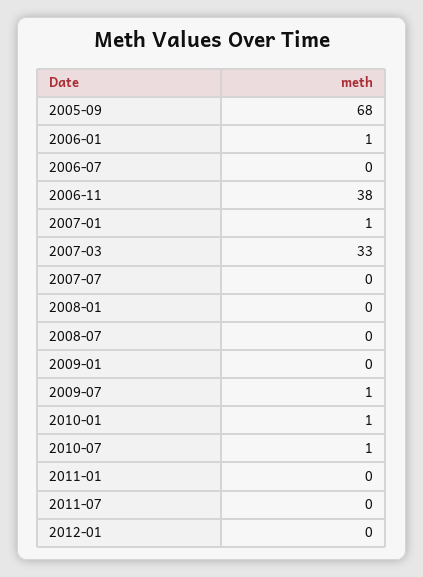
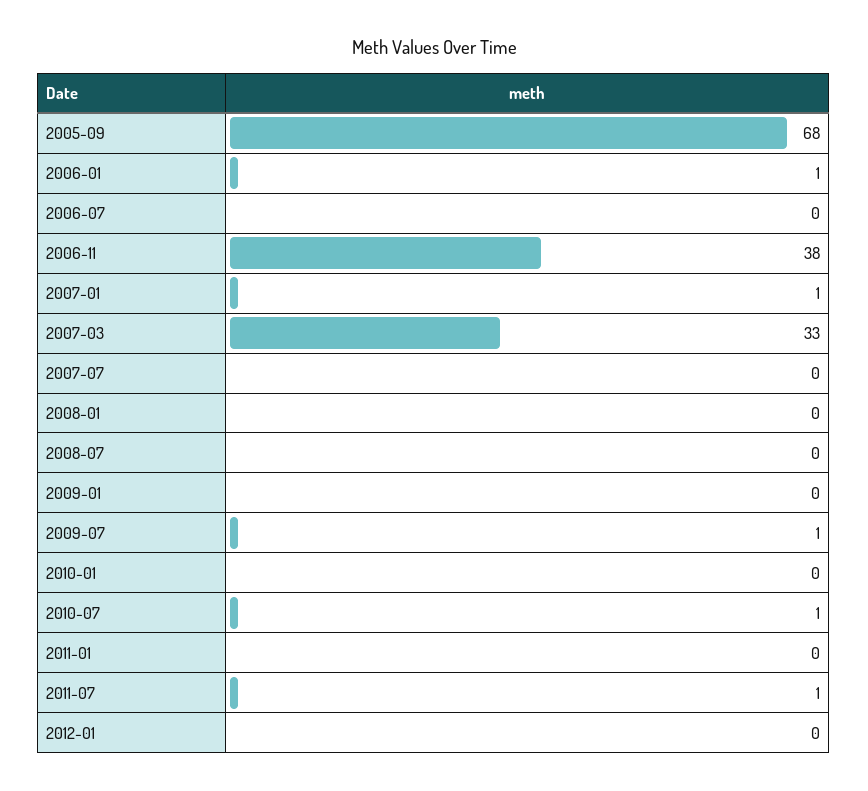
  {
    "2005-09": 68,
    "2006-01": 1,
    "2006-07": 0,
    "2006-11": 38,
    "2007-01": 1,
    "2007-03": 33,
    "2007-07": 0,
    "2008-01": 0,
    "2008-07": 0,
    "2009-01": 0,
    "2009-07": 1,
-   "2010-01": 1,
+   "2010-01": 0,
    "2010-07": 1,
    "2011-01": 0,
-   "2011-07": 0,
+   "2011-07": 1,
    "2012-01": 0
  }

